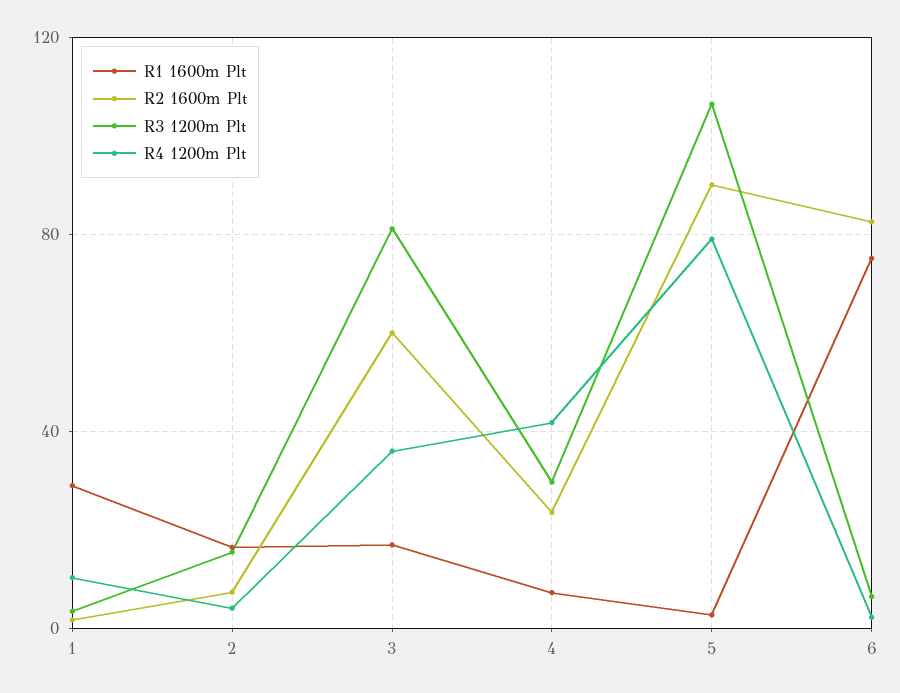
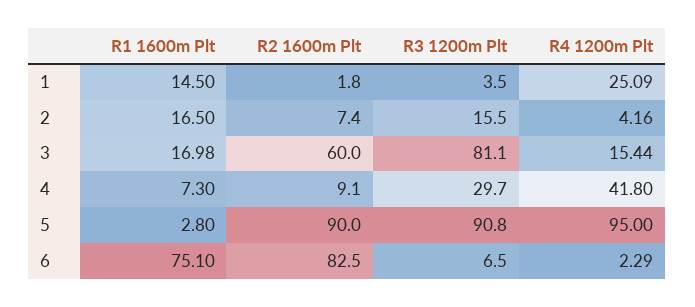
  {
    "R1 1600m Plt": {
-     "1": 30,
+     "1": 14.5,
      "2": 16.5,
      "3": 16.98,
      "4": 7.3,
      "5": 2.8,
      "6": 75.1
    },
    "R2 1600m Plt": {
      "1": 1.8,
      "2": 7.4,
      "3": 60,
-     "4": 25,
+     "4": 9.1,
      "5": 90,
      "6": 82.5
    },
    "R3 1200m Plt": {
      "1": 3.5,
      "2": 15.5,
      "3": 81.1,
      "4": 29.7,
-     "5": 105,
+     "5": 90.8,
      "6": 6.5
    },
    "R4 1200m Plt": {
-     "1": 10,
+     "1": 25.09,
      "2": 4.16,
-     "3": 35,
+     "3": 15.44,
      "4": 41.8,
-     "5": 80,
+     "5": 95,
      "6": 2.29
    }
  }

